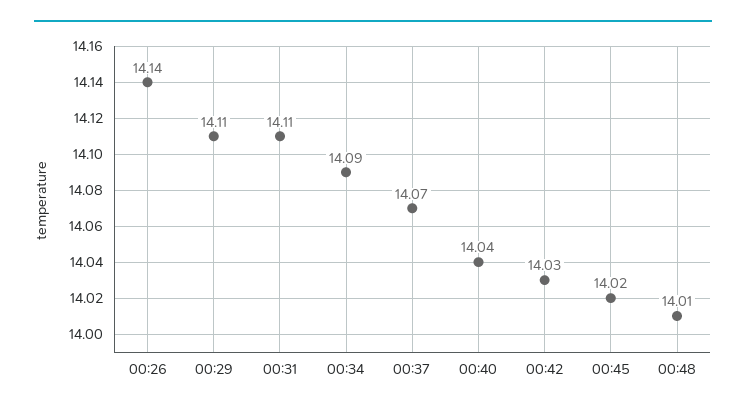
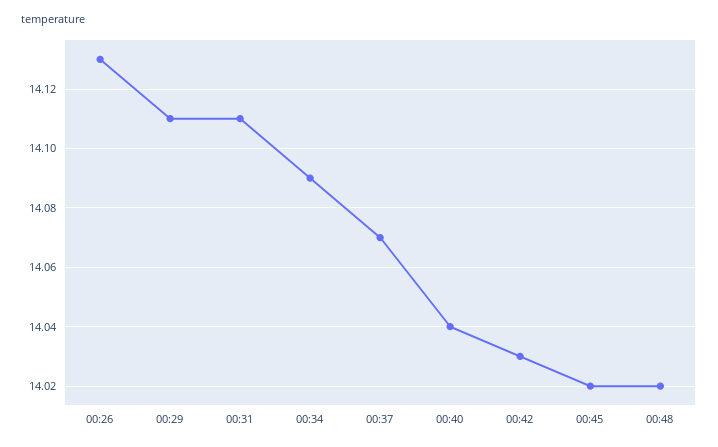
  {
-   "00:26": 14.14,
+   "00:26": 14.13,
    "00:29": 14.11,
    "00:31": 14.11,
    "00:34": 14.09,
    "00:37": 14.07,
    "00:40": 14.04,
    "00:42": 14.03,
    "00:45": 14.02,
-   "00:48": 14.01
+   "00:48": 14.02
  }

